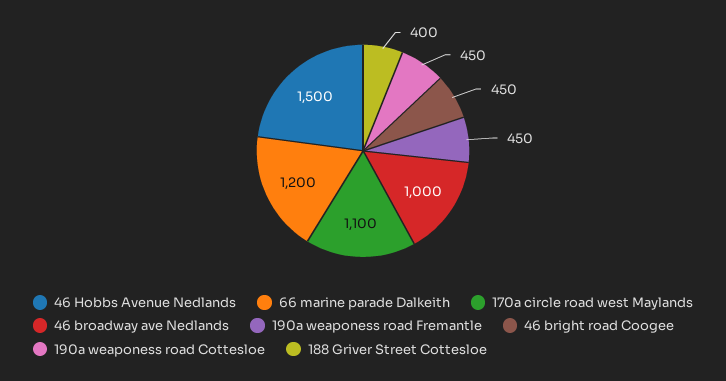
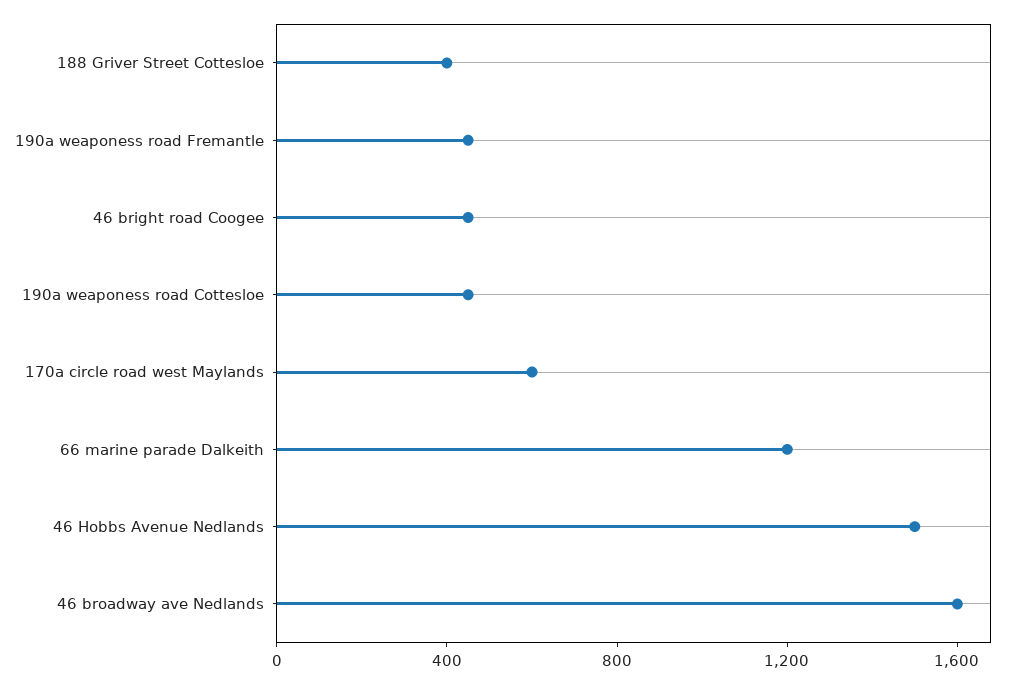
  {
    "46 Hobbs Avenue Nedlands": 1500,
    "66 marine parade Dalkeith": 1200,
-   "170a circle road west Maylands": 1100,
+   "170a circle road west Maylands": 600,
-   "46 broadway ave Nedlands": 1000,
+   "46 broadway ave Nedlands": 1600,
    "190a weaponess road Fremantle": 450,
    "46 bright road Coogee": 450,
    "190a weaponess road Cottesloe": 450,
    "188 Griver Street Cottesloe": 400
  }

